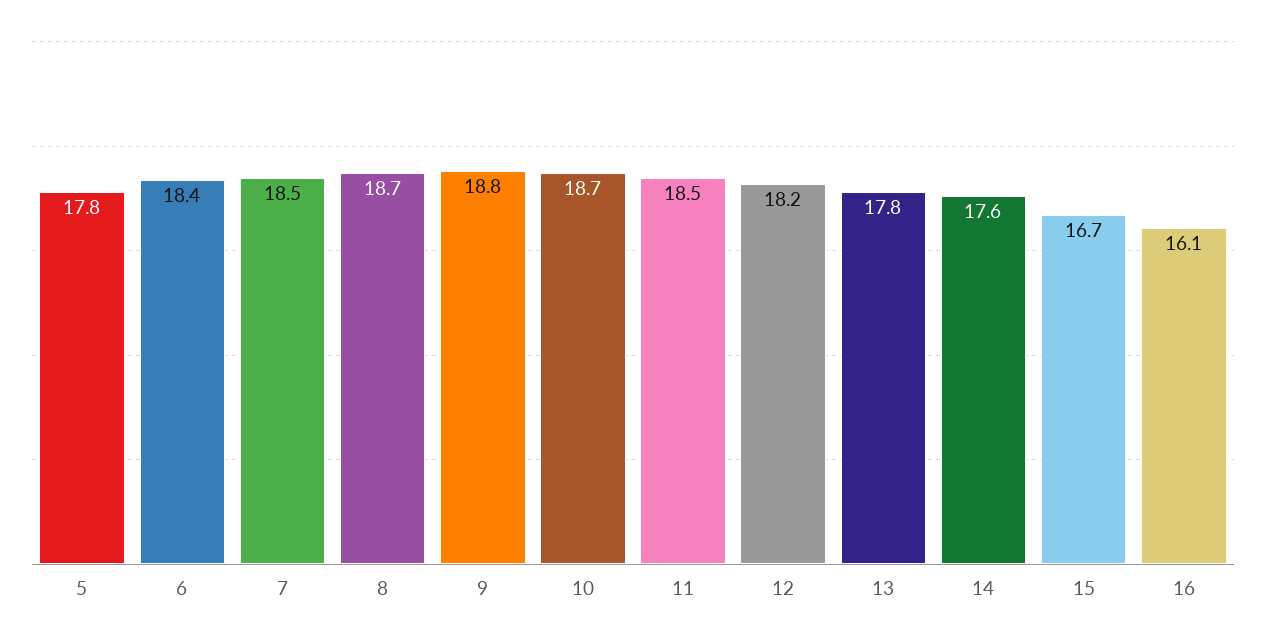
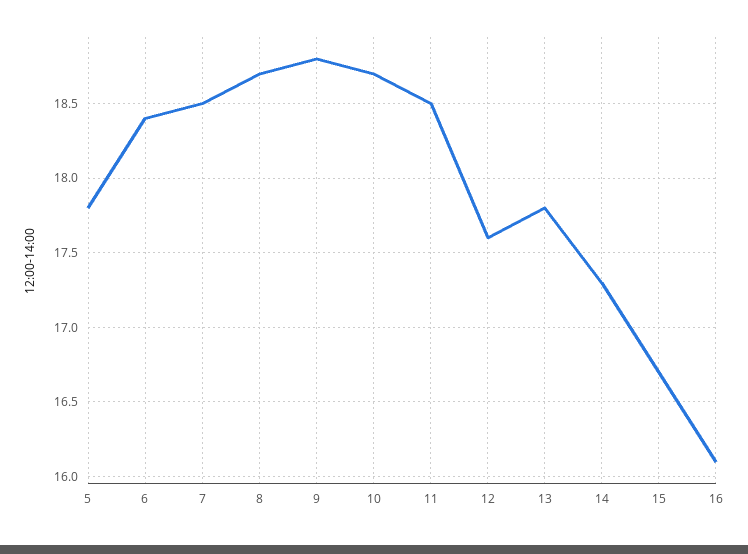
  {
    "5": 17.8,
    "6": 18.4,
    "7": 18.5,
    "8": 18.7,
    "9": 18.8,
    "10": 18.7,
    "11": 18.5,
-   "12": 18.2,
+   "12": 17.6,
    "13": 17.8,
-   "14": 17.6,
+   "14": 17.3,
    "15": 16.7,
    "16": 16.1
  }

